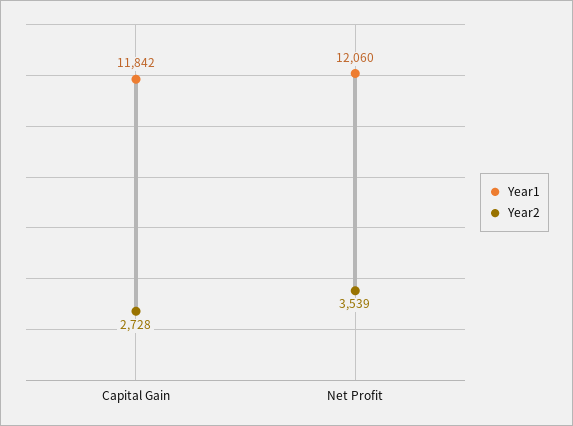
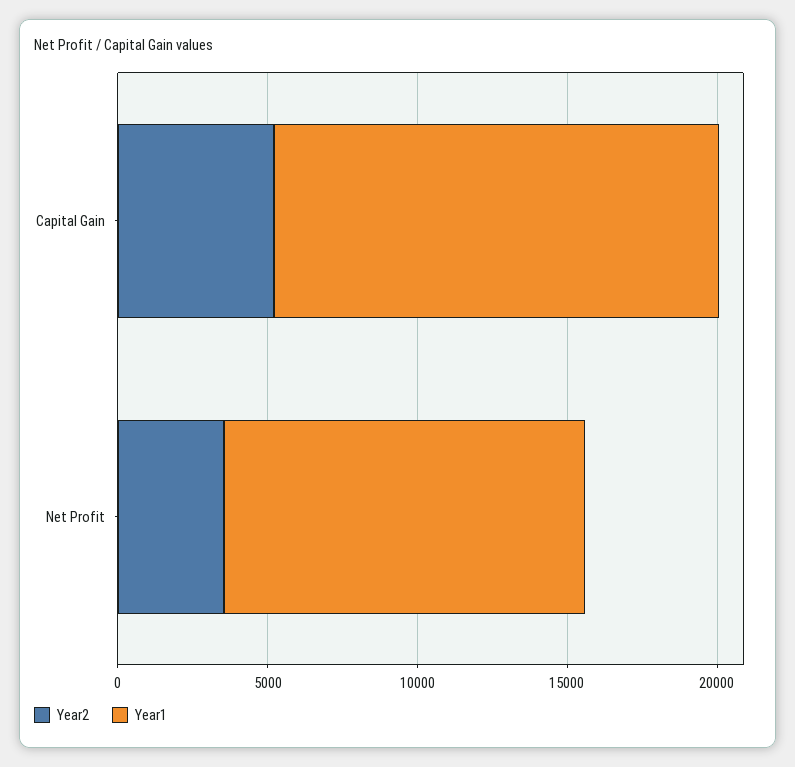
  {
    "Year1": {
-     "Capital Gain": 11842,
+     "Capital Gain": 15000,
      "Net Profit": 12060
    },
    "Year2": {
-     "Capital Gain": 2728,
+     "Capital Gain": 5000,
      "Net Profit": 3539
    }
  }

